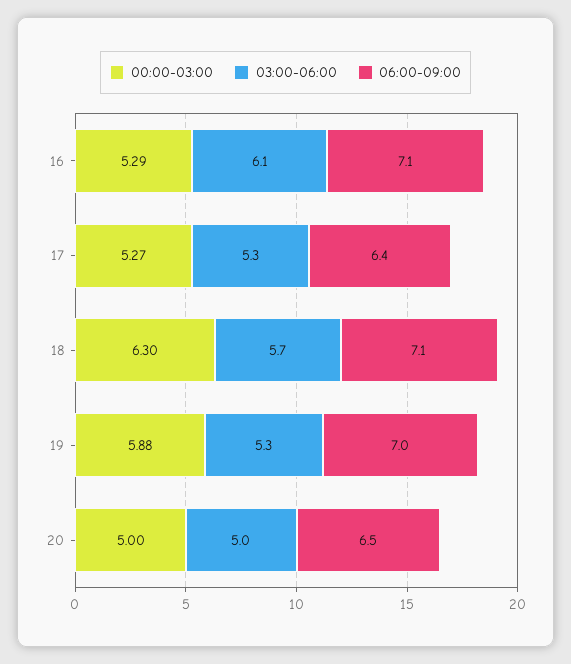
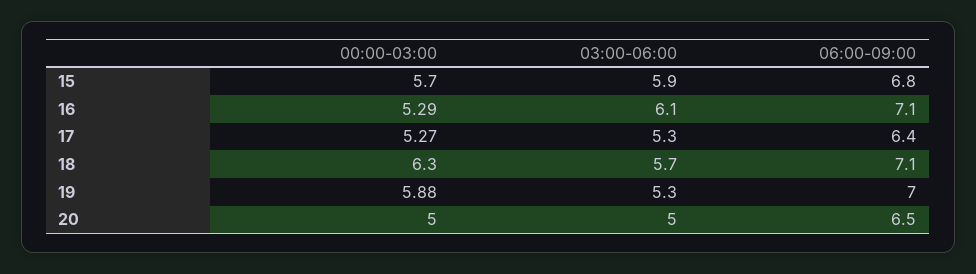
  {
    "00:00-03:00": {
      "16": 5.29,
      "17": 5.27,
      "18": 6.3,
      "19": 5.88,
-     "20": 5
+     "20": 5,
+     "15": 5.7
    },
    "03:00-06:00": {
      "16": 6.1,
      "17": 5.3,
      "18": 5.7,
      "19": 5.3,
-     "20": 5
+     "20": 5,
+     "15": 5.9
    },
    "06:00-09:00": {
      "16": 7.1,
      "17": 6.4,
      "18": 7.1,
      "19": 7,
-     "20": 6.5
+     "20": 6.5,
+     "15": 6.8
    }
  }

